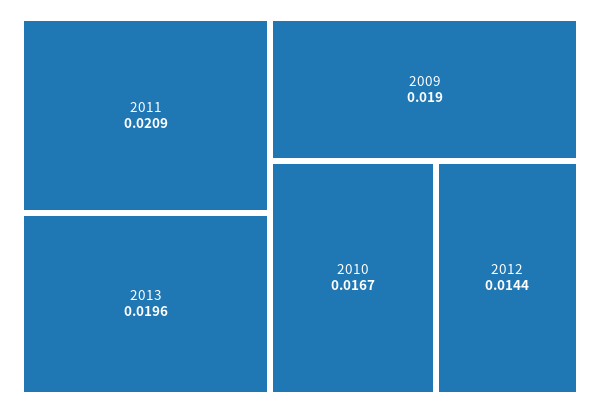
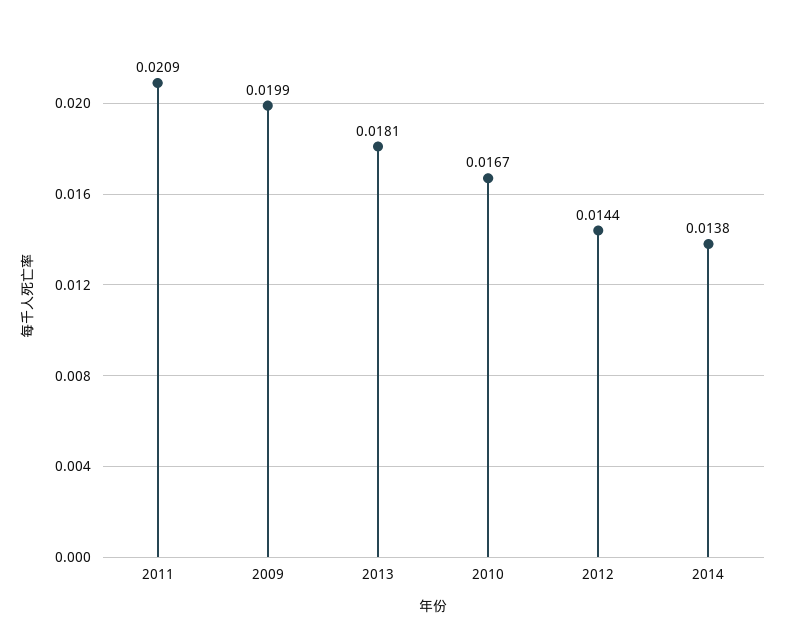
  {
    "2011": 0.0209,
-   "2013": 0.0196,
+   "2013": 0.0181,
-   "2009": 0.019,
+   "2009": 0.0199,
    "2010": 0.0167,
-   "2012": 0.0144
+   "2012": 0.0144,
+   "2014": 0.0138
  }

